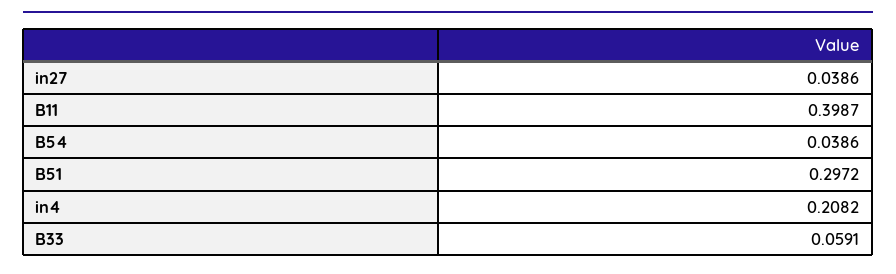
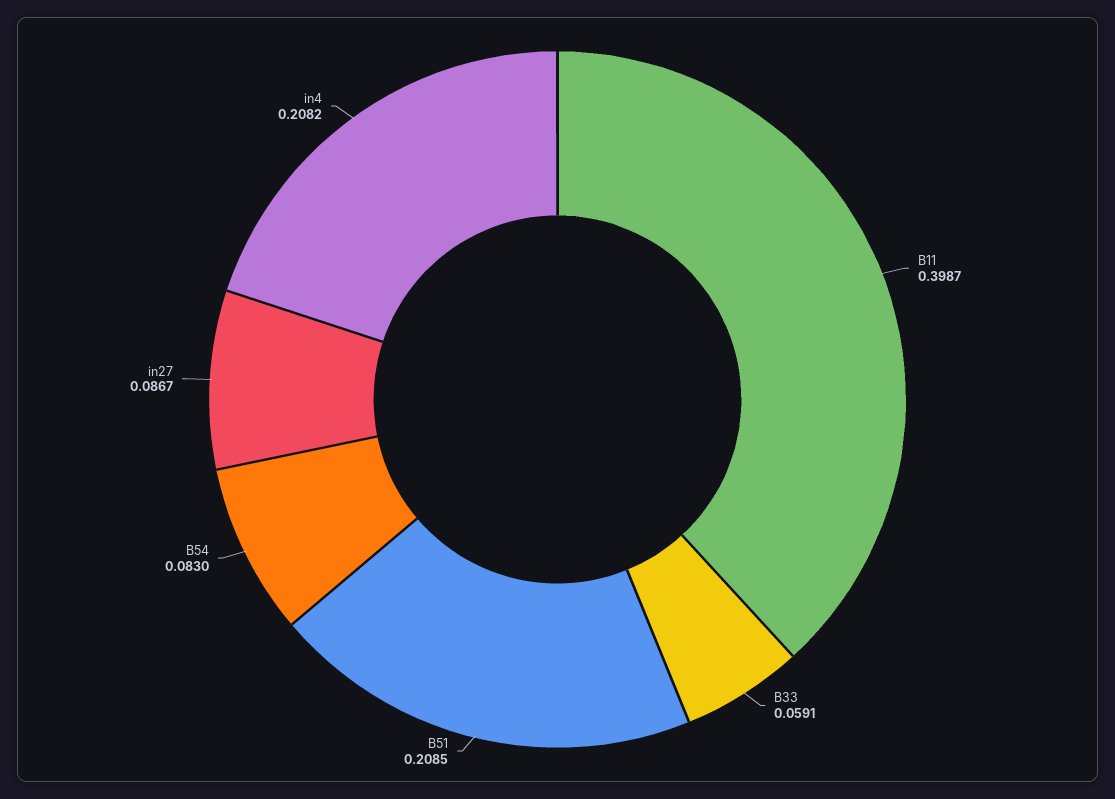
  {
-   "in27": 0.0386,
+   "in27": 0.0867,
    "B11": 0.3987,
-   "B54": 0.0386,
+   "B54": 0.083,
-   "B51": 0.2972,
+   "B51": 0.2085,
    "in4": 0.2082,
    "B33": 0.0591
  }

